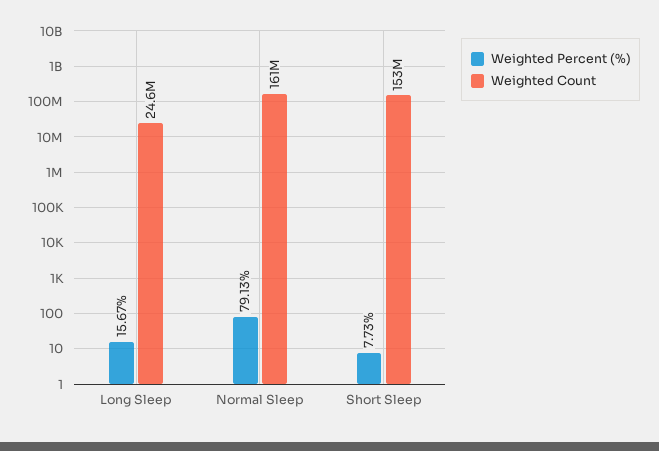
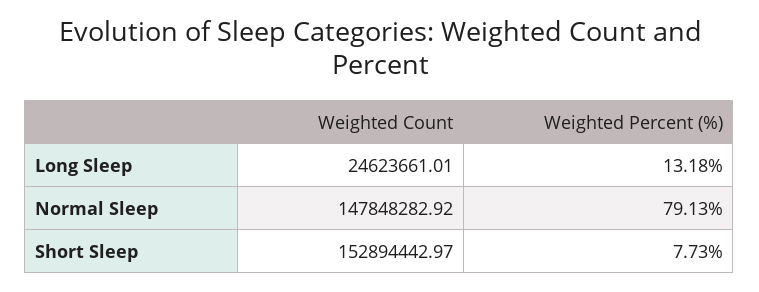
  {
    "Weighted Percent (%)": {
-     "Long Sleep": 15.67,
+     "Long Sleep": 13.18,
      "Normal Sleep": 79.13,
      "Short Sleep": 7.73
    },
    "Weighted Count": {
      "Long Sleep": 24623661.01,
-     "Normal Sleep": 161000000,
+     "Normal Sleep": 147848282.92,
      "Short Sleep": 152894442.97
    }
  }

